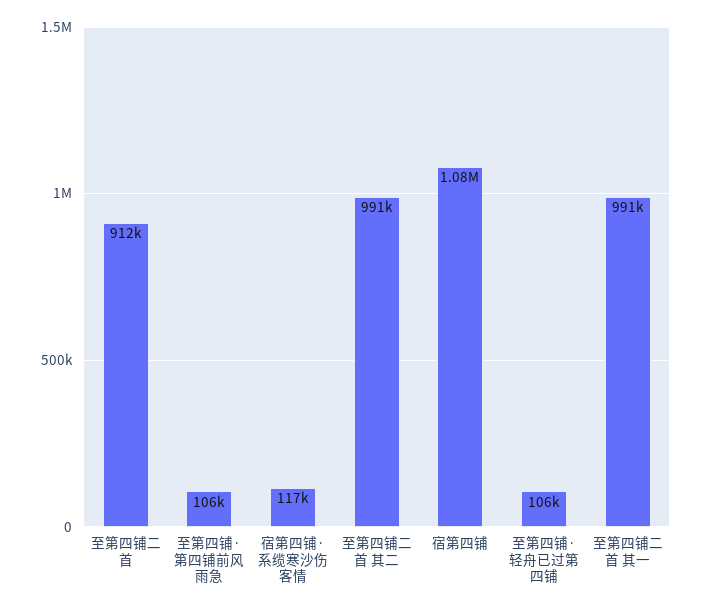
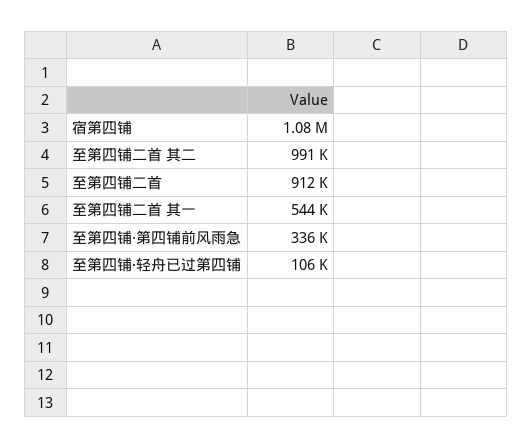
  {
    "至第四铺二首": 912000,
-   "至第四铺·第四铺前风雨急": 106000,
+   "至第四铺·第四铺前风雨急": 336000,
-   "宿第四铺·系缆寒沙伤客情": 117000,
    "至第四铺二首 其二": 991000,
    "宿第四铺": 1080000,
    "至第四铺·轻舟已过第四铺": 106000,
-   "至第四铺二首 其一": 991000
+   "至第四铺二首 其一": 544000
  }

